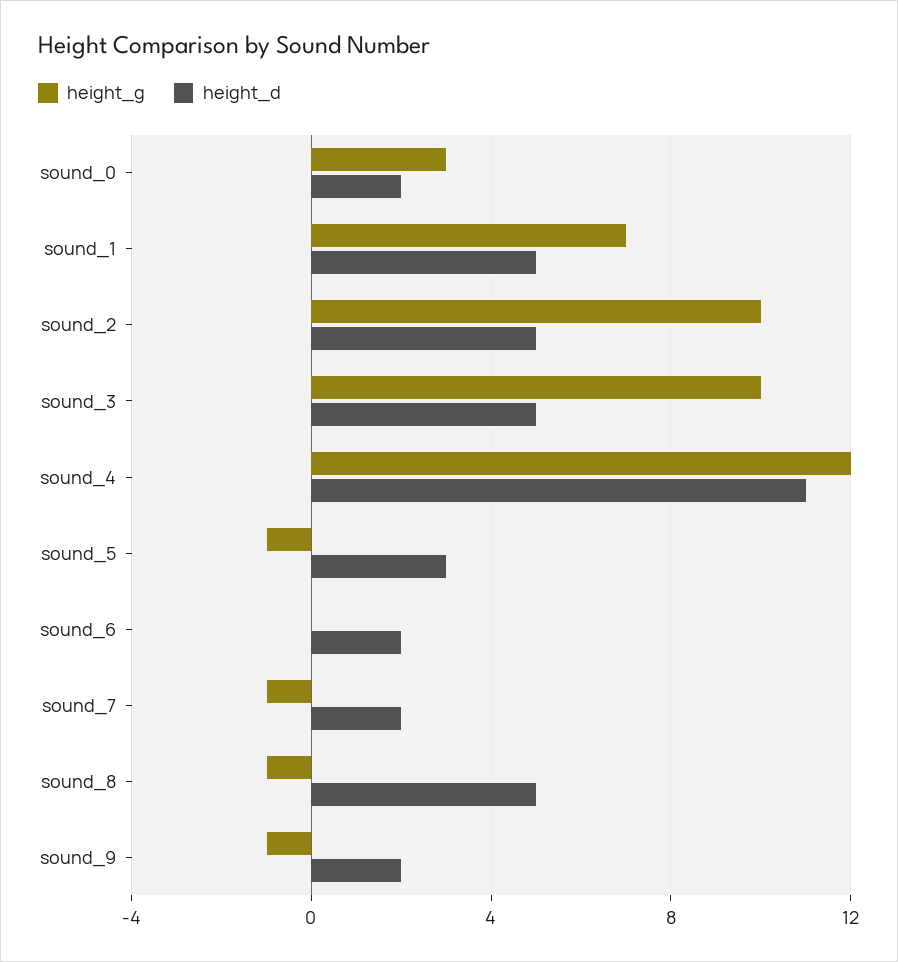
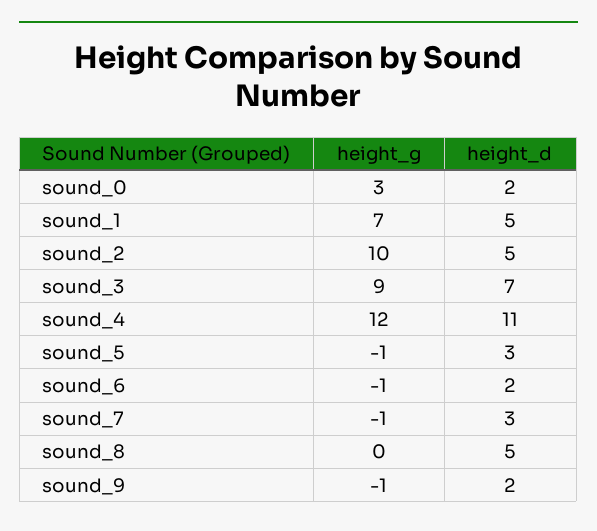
  {
    "height_g": {
      "sound_0": 3,
      "sound_1": 7,
      "sound_2": 10,
-     "sound_3": 10,
+     "sound_3": 9,
      "sound_4": 12,
      "sound_5": -1,
-     "sound_6": 0,
+     "sound_6": -1,
      "sound_7": -1,
-     "sound_8": -1,
+     "sound_8": 0,
      "sound_9": -1
    },
    "height_d": {
      "sound_0": 2,
      "sound_1": 5,
      "sound_2": 5,
-     "sound_3": 5,
+     "sound_3": 7,
      "sound_4": 11,
      "sound_5": 3,
      "sound_6": 2,
-     "sound_7": 2,
+     "sound_7": 3,
      "sound_8": 5,
      "sound_9": 2
    }
  }

